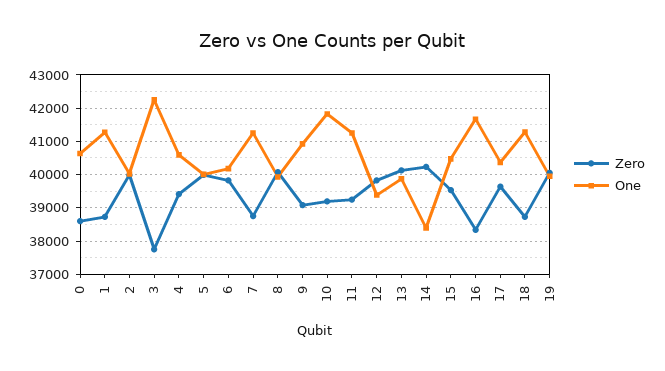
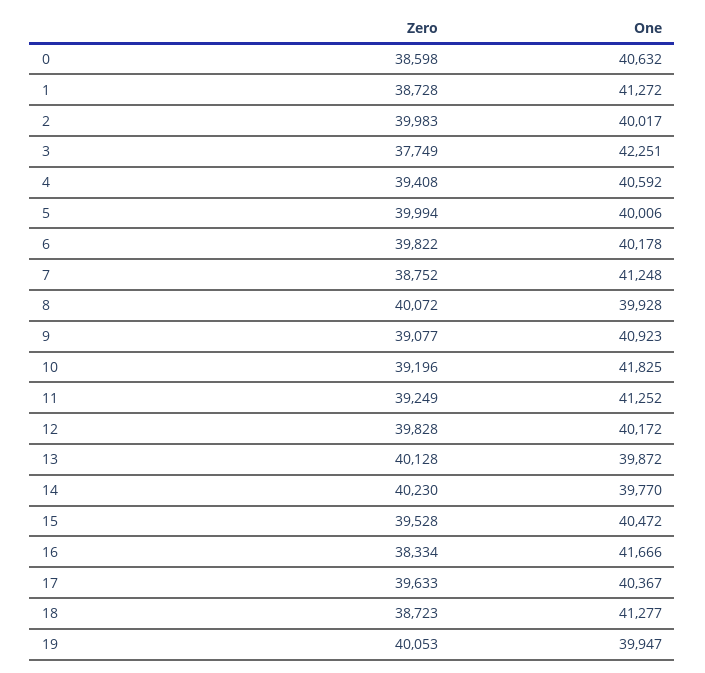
  {
    "Zero": {
      "0": 38598,
      "1": 38728,
      "2": 39983,
      "3": 37749,
      "4": 39408,
      "5": 39994,
      "6": 39822,
      "7": 38752,
      "8": 40072,
      "9": 39077,
      "10": 39196,
      "11": 39249,
      "12": 39828,
      "13": 40128,
      "14": 40230,
      "15": 39528,
      "16": 38334,
      "17": 39633,
      "18": 38723,
      "19": 40053
    },
    "One": {
      "0": 40632,
      "1": 41272,
      "2": 40017,
      "3": 42251,
      "4": 40592,
      "5": 40006,
      "6": 40178,
      "7": 41248,
      "8": 39928,
      "9": 40923,
      "10": 41825,
      "11": 41252,
-     "12": 39400,
+     "12": 40172,
      "13": 39872,
-     "14": 38400,
+     "14": 39770,
      "15": 40472,
      "16": 41666,
      "17": 40367,
      "18": 41277,
      "19": 39947
    }
  }

